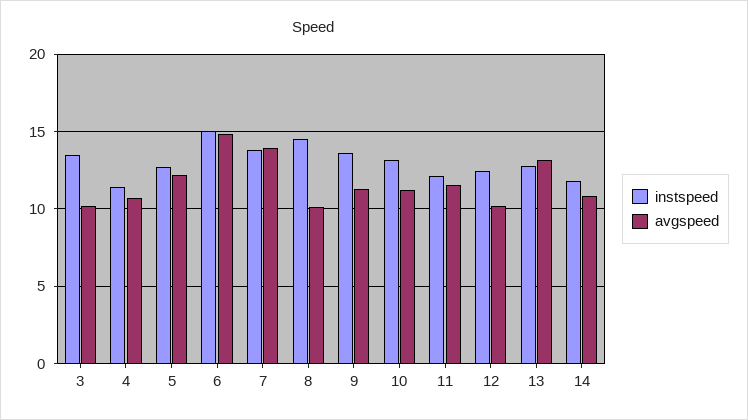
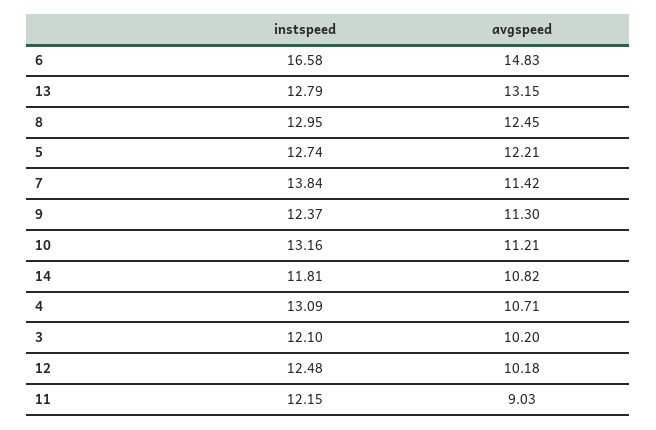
  {
    "instspeed": {
-     "3": 13.5,
+     "3": 12.1,
-     "4": 11.5,
+     "4": 13.09,
      "5": 12.74,
-     "6": 15,
+     "6": 16.58,
      "7": 13.84,
-     "8": 14.5,
+     "8": 12.95,
-     "9": 13.5,
+     "9": 12.37,
      "10": 13.16,
      "11": 12.15,
      "12": 12.48,
      "13": 12.79,
      "14": 11.81
    },
    "avgspeed": {
      "3": 10.2,
      "4": 10.71,
      "5": 12.21,
      "6": 14.83,
-     "7": 14,
+     "7": 11.42,
-     "8": 10,
+     "8": 12.45,
      "9": 11.3,
      "10": 11.21,
-     "11": 11.5,
+     "11": 9.03,
      "12": 10.18,
      "13": 13.15,
      "14": 10.82
    }
  }

